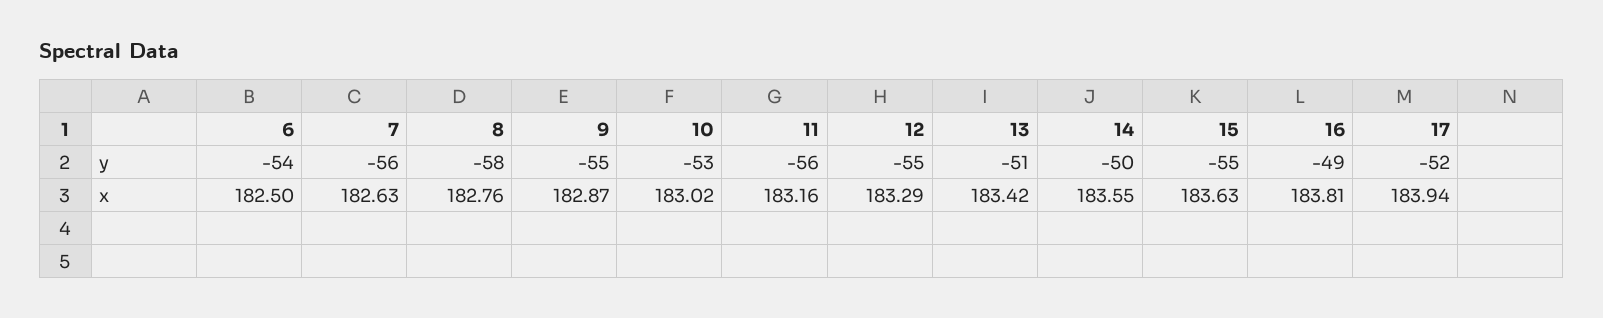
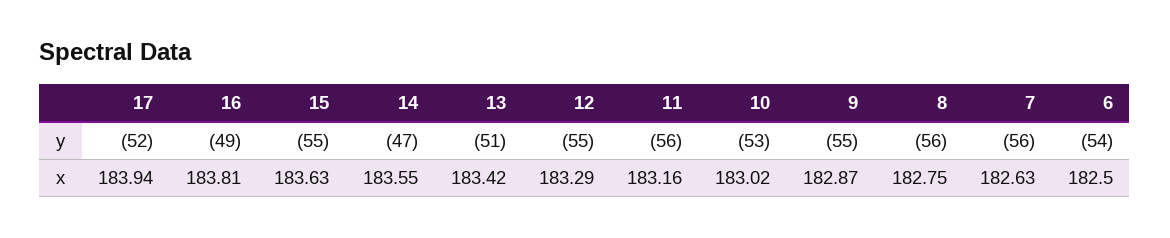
  {
    "6": {
      "y": -54,
      "x": 182.5
    },
    "7": {
      "y": -56,
      "x": 182.63
    },
    "8": {
-     "y": -58,
+     "y": -56,
-     "x": 182.76
+     "x": 182.75
    },
    "9": {
      "y": -55,
      "x": 182.87
    },
    "10": {
      "y": -53,
      "x": 183.02
    },
    "11": {
      "y": -56,
      "x": 183.16
    },
    "12": {
      "y": -55,
      "x": 183.29
    },
    "13": {
      "y": -51,
      "x": 183.42
    },
    "14": {
-     "y": -50,
+     "y": -47,
      "x": 183.55
    },
    "15": {
      "y": -55,
      "x": 183.63
    },
    "16": {
      "y": -49,
      "x": 183.81
    },
    "17": {
      "y": -52,
      "x": 183.94
    }
  }

